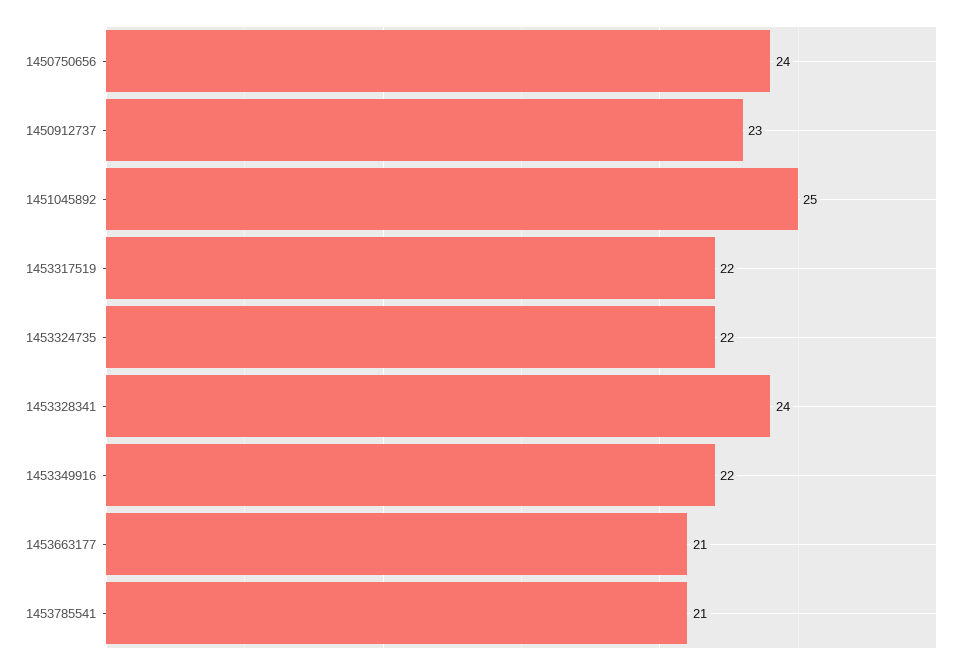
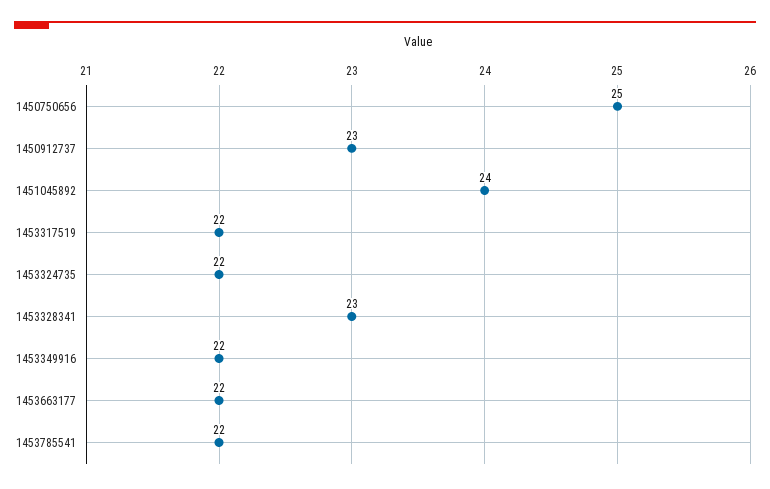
  {
-   "1450750656": 24,
+   "1450750656": 25,
    "1450912737": 23,
-   "1451045892": 25,
+   "1451045892": 24,
    "1453317519": 22,
    "1453324735": 22,
-   "1453328341": 24,
+   "1453328341": 23,
    "1453349916": 22,
-   "1453663177": 21,
+   "1453663177": 22,
-   "1453785541": 21
+   "1453785541": 22
  }

